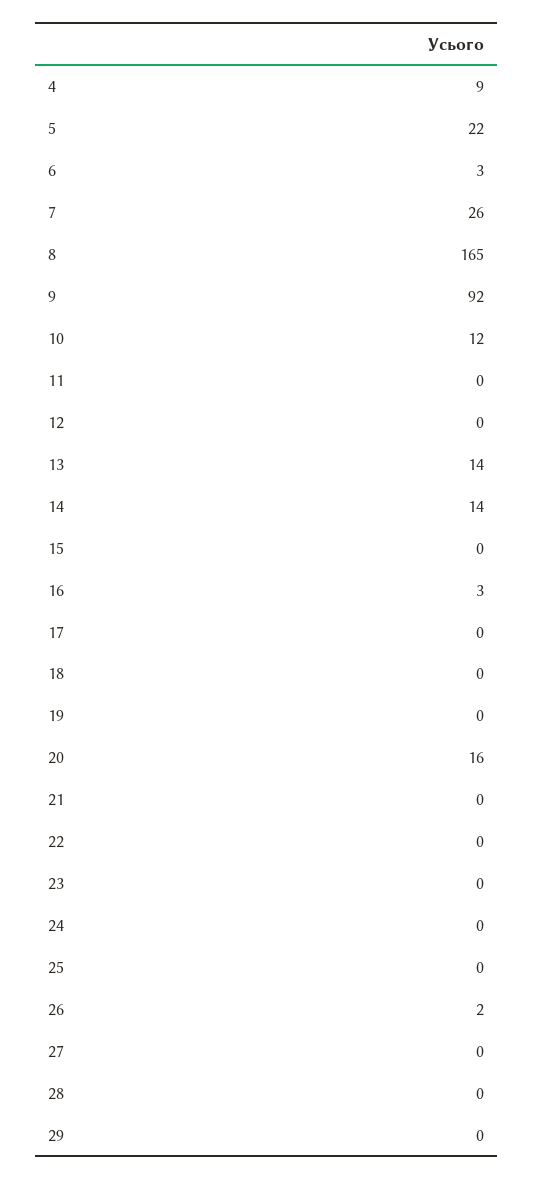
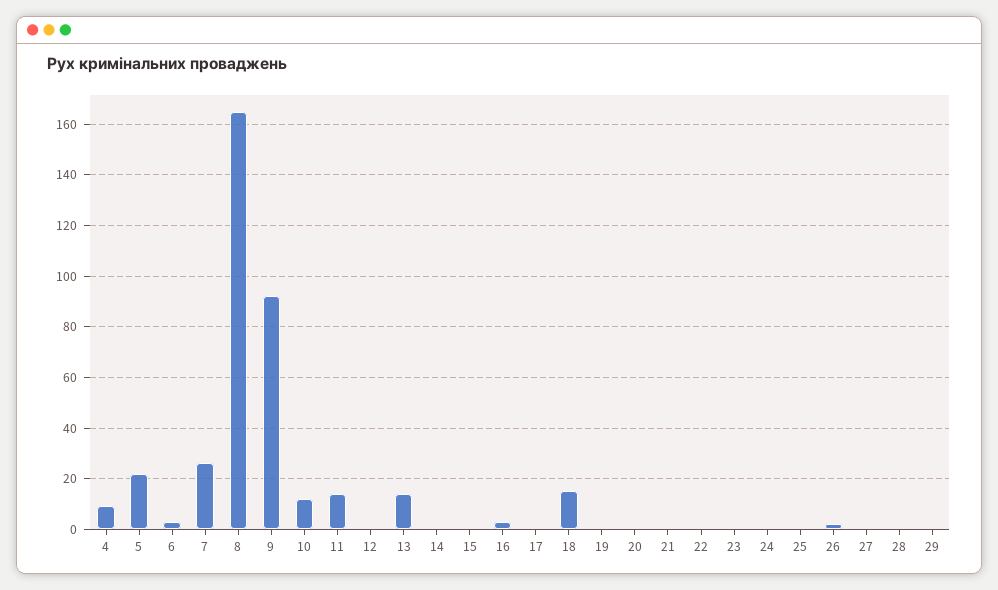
  {
    "4": 9,
    "5": 22,
    "6": 3,
    "7": 26,
    "8": 165,
    "9": 92,
    "10": 12,
-   "11": 0,
+   "11": 15,
    "12": 0,
    "13": 14,
-   "14": 14,
+   "14": 0,
    "15": 0,
    "16": 3,
    "17": 0,
-   "18": 0,
+   "18": 15,
    "19": 0,
-   "20": 16,
+   "20": 0,
    "21": 0,
    "22": 0,
    "23": 0,
    "24": 0,
    "25": 0,
    "26": 2,
    "27": 0,
    "28": 0,
    "29": 0
  }

